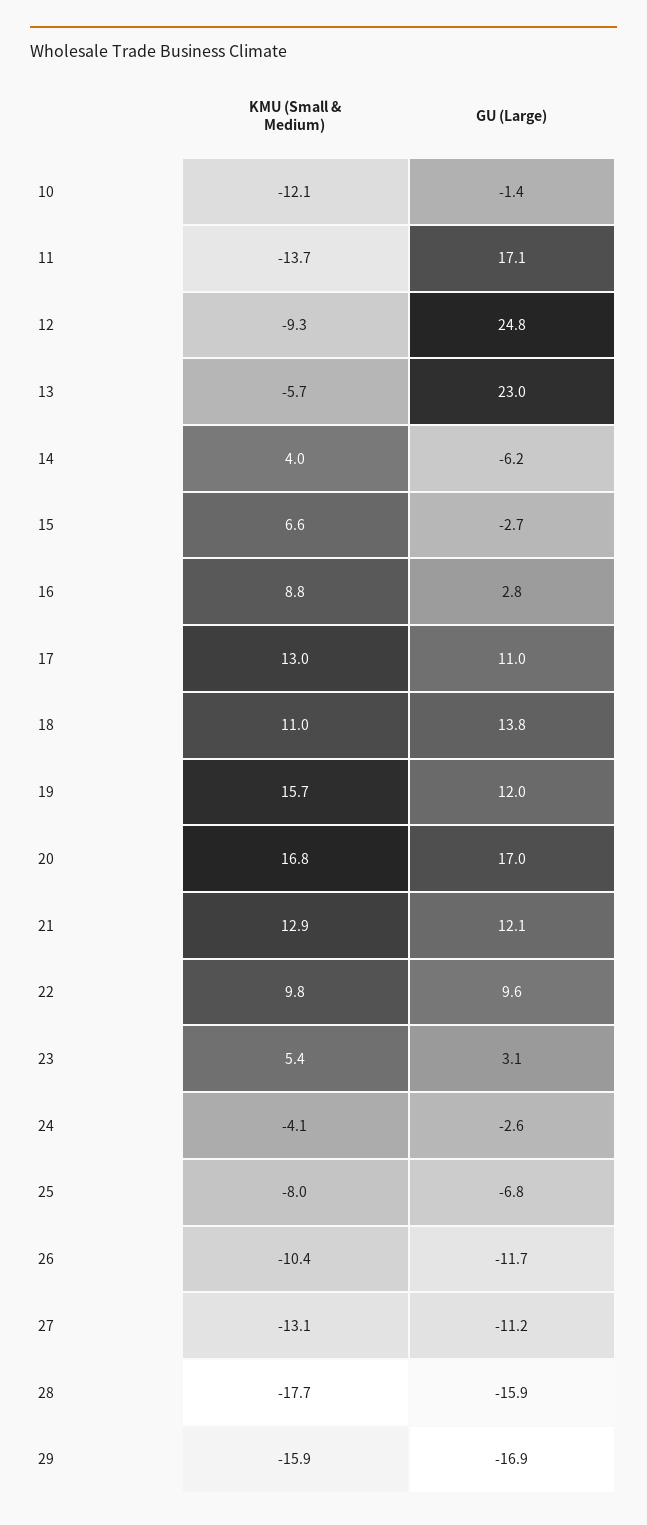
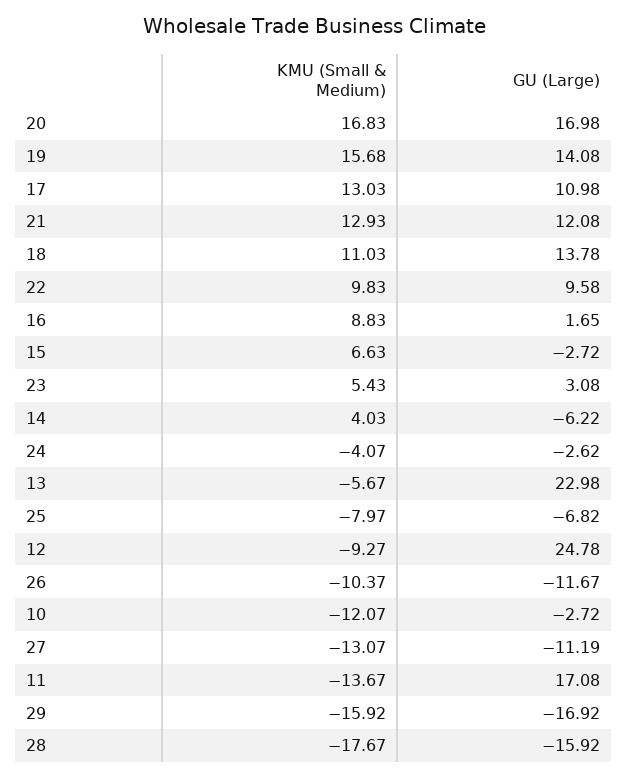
  {
    "KMU (Small & Medium)": {
      "10": -12.07,
      "11": -13.67,
      "12": -9.27,
      "13": -5.67,
      "14": 4.03,
      "15": 6.63,
      "16": 8.83,
      "17": 13.03,
      "18": 11.03,
      "19": 15.68,
      "20": 16.83,
      "21": 12.93,
      "22": 9.83,
      "23": 5.43,
      "24": -4.07,
      "25": -7.97,
      "26": -10.37,
      "27": -13.07,
      "28": -17.67,
      "29": -15.92
    },
    "GU (Large)": {
-     "10": -1.4,
+     "10": -2.72,
      "11": 17.08,
      "12": 24.78,
      "13": 22.98,
      "14": -6.22,
      "15": -2.72,
-     "16": 2.8,
+     "16": 1.65,
      "17": 10.98,
      "18": 13.78,
-     "19": 12,
+     "19": 14.08,
      "20": 16.98,
      "21": 12.08,
      "22": 9.58,
      "23": 3.08,
      "24": -2.62,
      "25": -6.82,
      "26": -11.67,
      "27": -11.19,
      "28": -15.92,
      "29": -16.92
    }
  }

